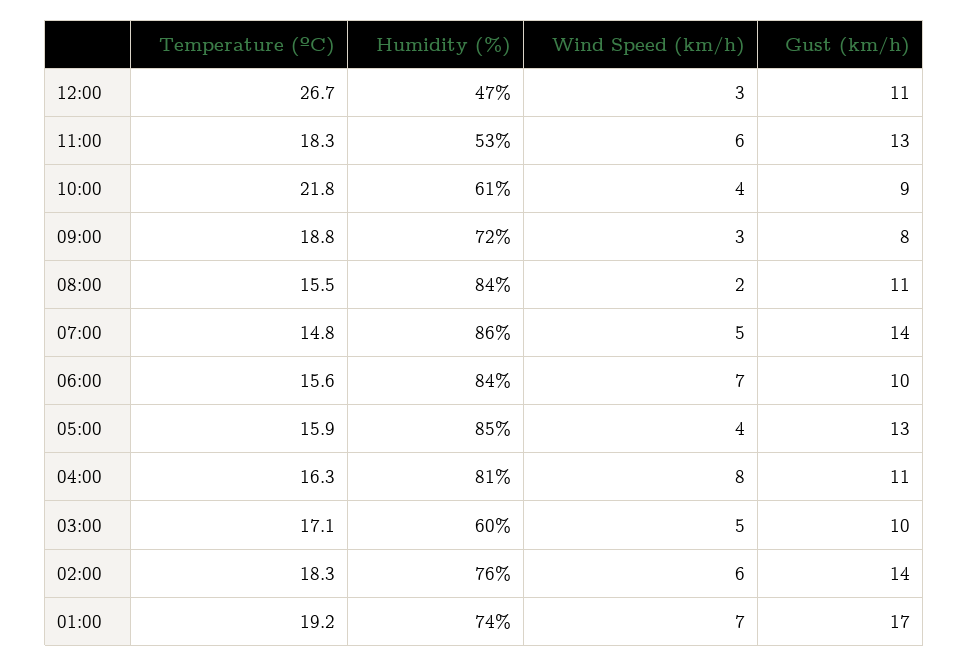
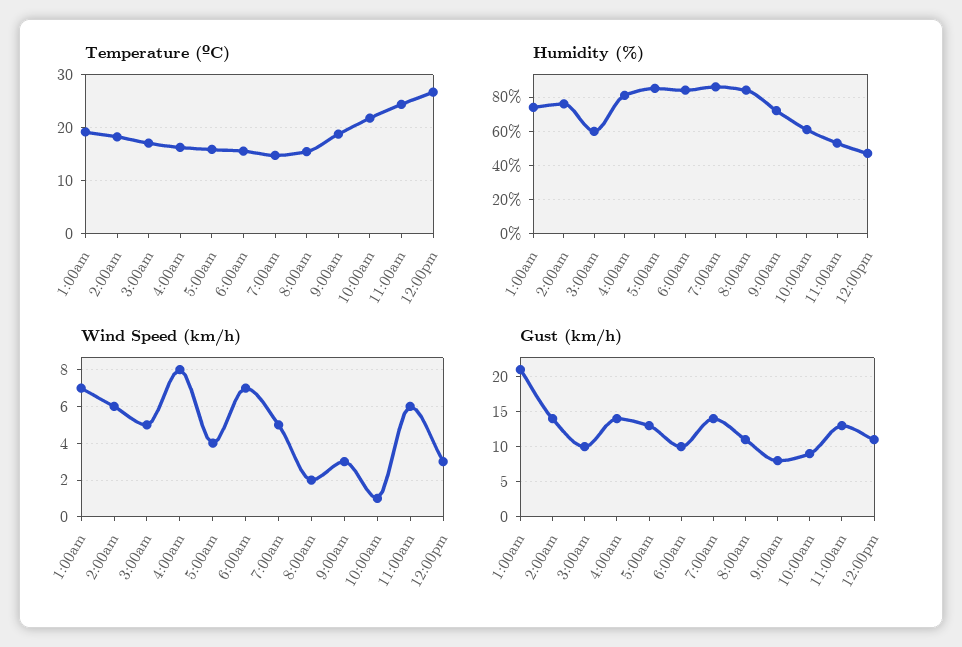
  {
    "Temperature (ºC)": {
      "12:00": 26.7,
-     "11:00": 18.3,
+     "11:00": 24,
      "10:00": 21.8,
      "09:00": 18.8,
      "08:00": 15.5,
      "07:00": 14.8,
      "06:00": 15.6,
      "05:00": 15.9,
      "04:00": 16.3,
      "03:00": 17.1,
      "02:00": 18.3,
      "01:00": 19.2
    },
    "Humidity (%)": {
      "12:00": 47,
      "11:00": 53,
      "10:00": 61,
      "09:00": 72,
      "08:00": 84,
      "07:00": 86,
      "06:00": 84,
      "05:00": 85,
      "04:00": 81,
      "03:00": 60,
      "02:00": 76,
      "01:00": 74
    },
    "Wind Speed (km/h)": {
      "12:00": 3,
      "11:00": 6,
-     "10:00": 4,
+     "10:00": 1,
      "09:00": 3,
      "08:00": 2,
      "07:00": 5,
      "06:00": 7,
      "05:00": 4,
      "04:00": 8,
      "03:00": 5,
      "02:00": 6,
      "01:00": 7
    },
    "Gust (km/h)": {
      "12:00": 11,
      "11:00": 13,
      "10:00": 9,
      "09:00": 8,
      "08:00": 11,
      "07:00": 14,
      "06:00": 10,
      "05:00": 13,
-     "04:00": 11,
+     "04:00": 14,
      "03:00": 10,
      "02:00": 14,
-     "01:00": 17
+     "01:00": 21
    }
  }

